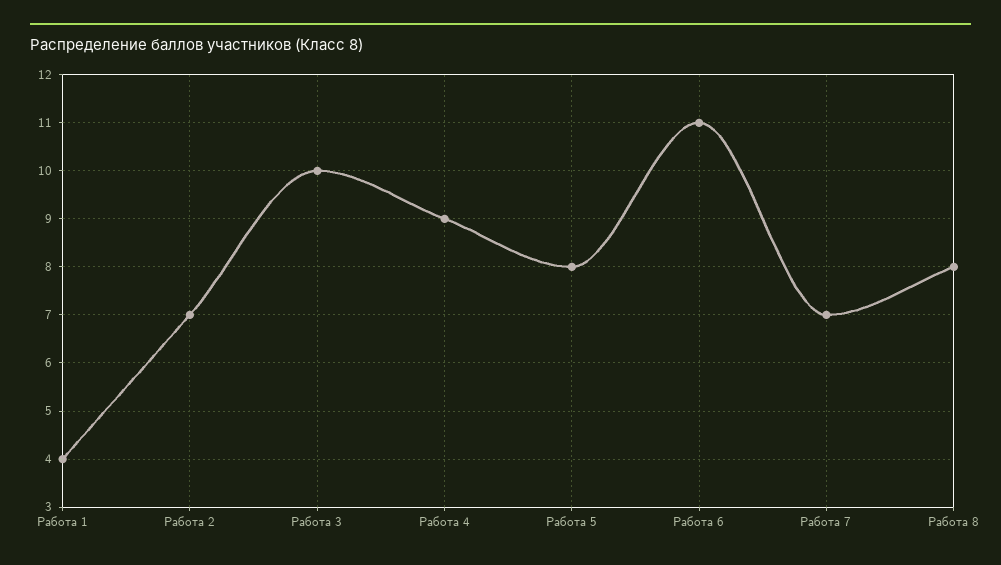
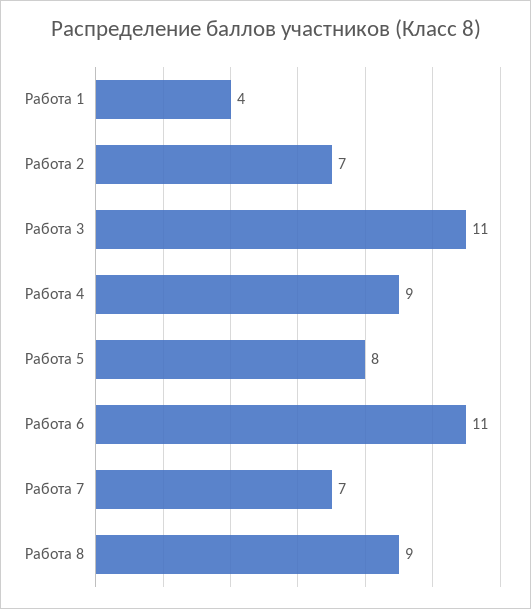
  {
    "Работа 1": 4,
    "Работа 2": 7,
-   "Работа 3": 10,
+   "Работа 3": 11,
    "Работа 4": 9,
    "Работа 5": 8,
    "Работа 6": 11,
    "Работа 7": 7,
-   "Работа 8": 8
+   "Работа 8": 9
  }

